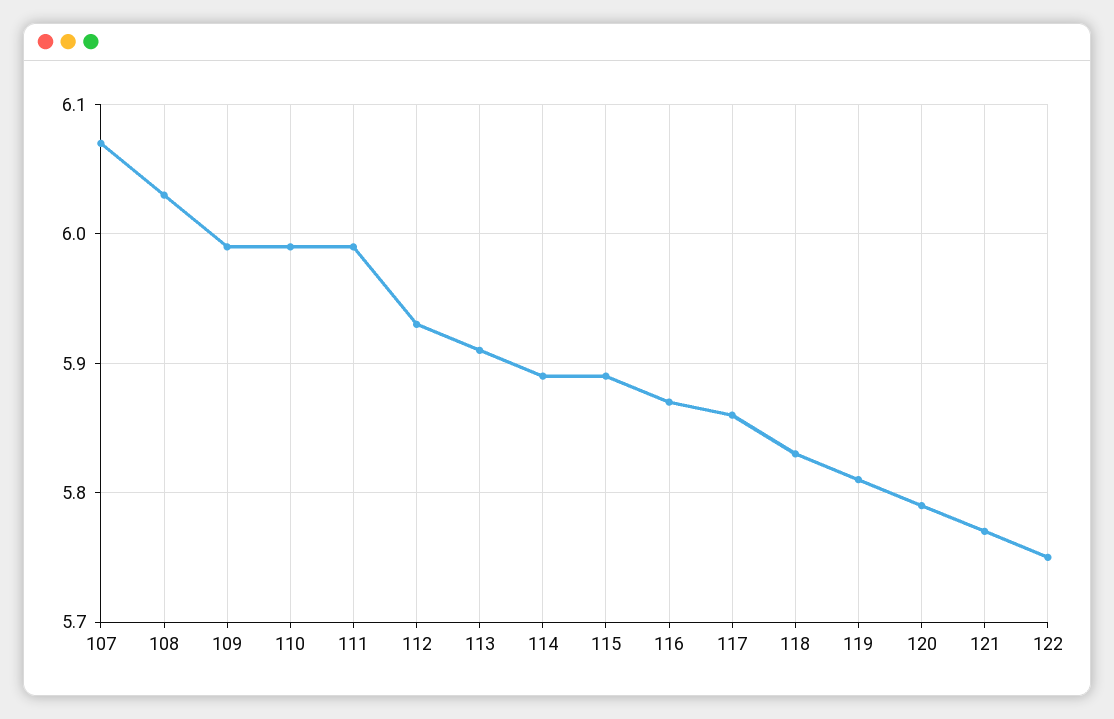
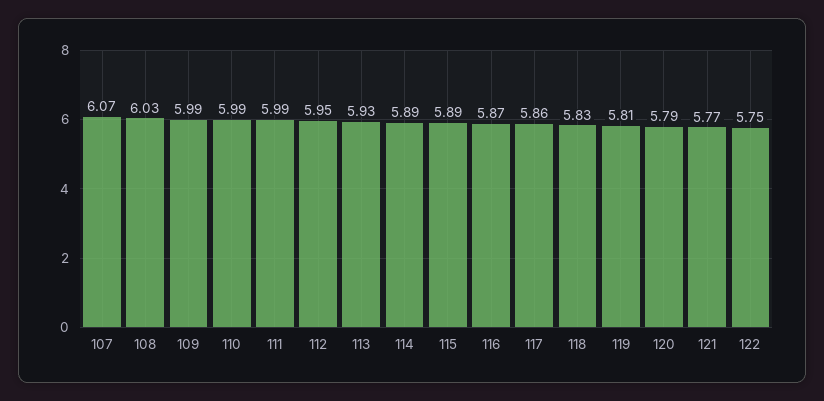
  {
    "107": 6.07,
    "108": 6.03,
    "109": 5.99,
    "110": 5.99,
    "111": 5.99,
-   "112": 5.93,
+   "112": 5.95,
-   "113": 5.91,
+   "113": 5.93,
    "114": 5.89,
    "115": 5.89,
    "116": 5.87,
    "117": 5.86,
    "118": 5.83,
    "119": 5.81,
    "120": 5.79,
    "121": 5.77,
    "122": 5.75
  }

